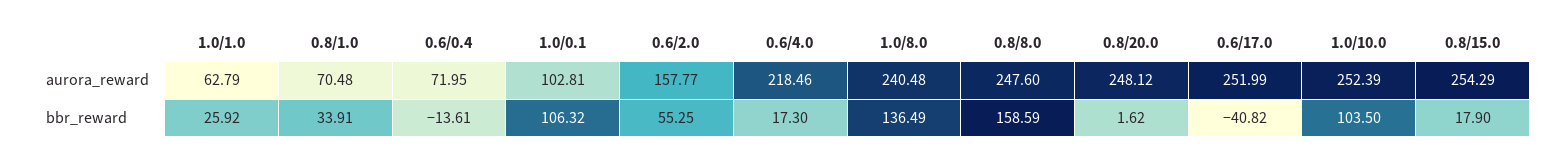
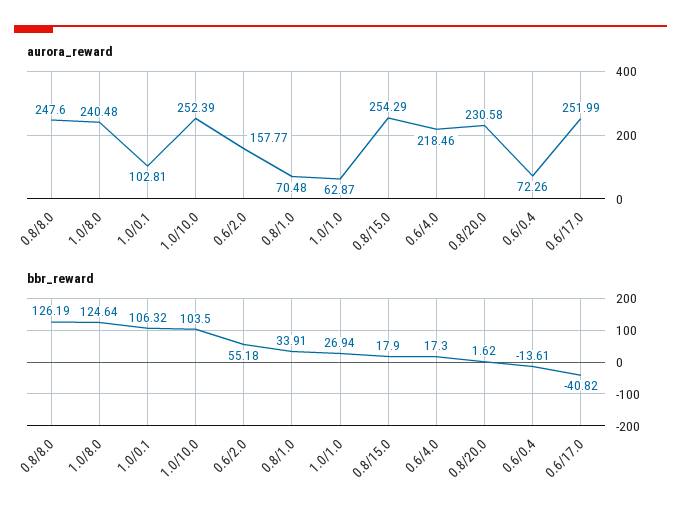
  {
    "aurora_reward": {
-     "1.0/1.0": 62.79,
+     "1.0/1.0": 62.87,
      "0.8/1.0": 70.48,
-     "0.6/0.4": 71.95,
+     "0.6/0.4": 72.26,
      "1.0/0.1": 102.81,
      "0.6/2.0": 157.77,
      "0.6/4.0": 218.46,
      "1.0/8.0": 240.48,
      "0.8/8.0": 247.6,
-     "0.8/20.0": 248.12,
+     "0.8/20.0": 230.58,
      "0.6/17.0": 251.99,
      "1.0/10.0": 252.39,
      "0.8/15.0": 254.29
    },
    "bbr_reward": {
-     "1.0/1.0": 25.92,
+     "1.0/1.0": 26.94,
      "0.8/1.0": 33.91,
      "0.6/0.4": -13.61,
      "1.0/0.1": 106.32,
-     "0.6/2.0": 55.25,
+     "0.6/2.0": 55.18,
      "0.6/4.0": 17.3,
-     "1.0/8.0": 136.49,
+     "1.0/8.0": 124.64,
-     "0.8/8.0": 158.59,
+     "0.8/8.0": 126.19,
      "0.8/20.0": 1.62,
      "0.6/17.0": -40.82,
      "1.0/10.0": 103.5,
      "0.8/15.0": 17.9
    }
  }

